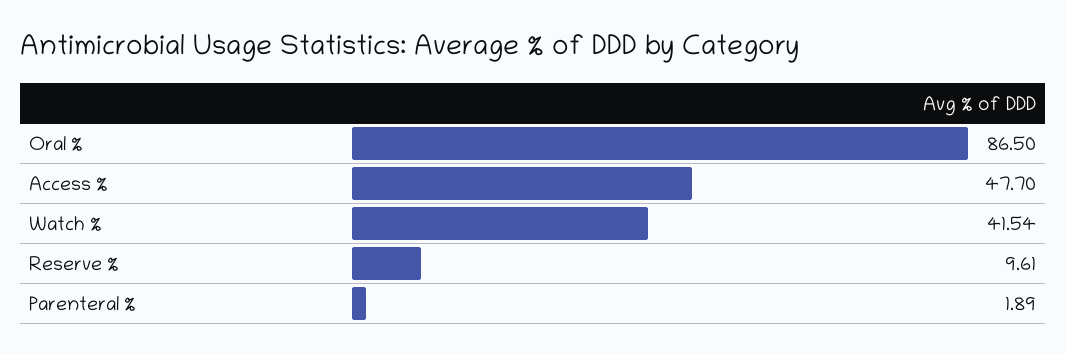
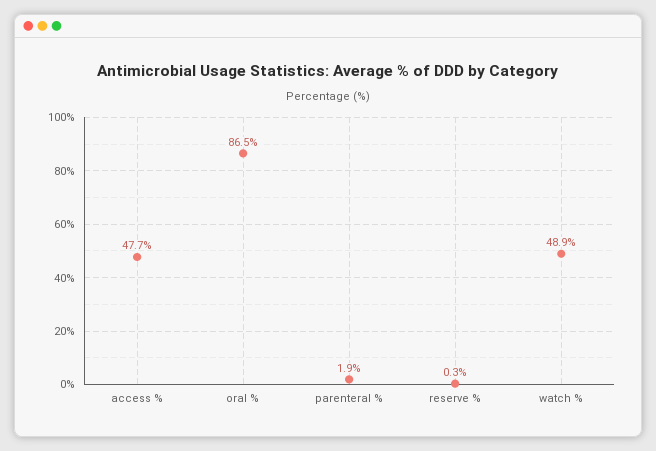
  {
    "Oral %": 86.5,
    "Access %": 47.7,
-   "Watch %": 41.54,
+   "Watch %": 48.9,
-   "Reserve %": 9.61,
+   "Reserve %": 0.3,
    "Parenteral %": 1.89
  }

